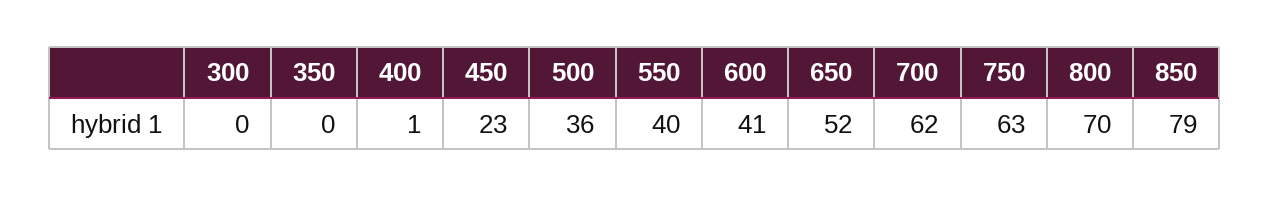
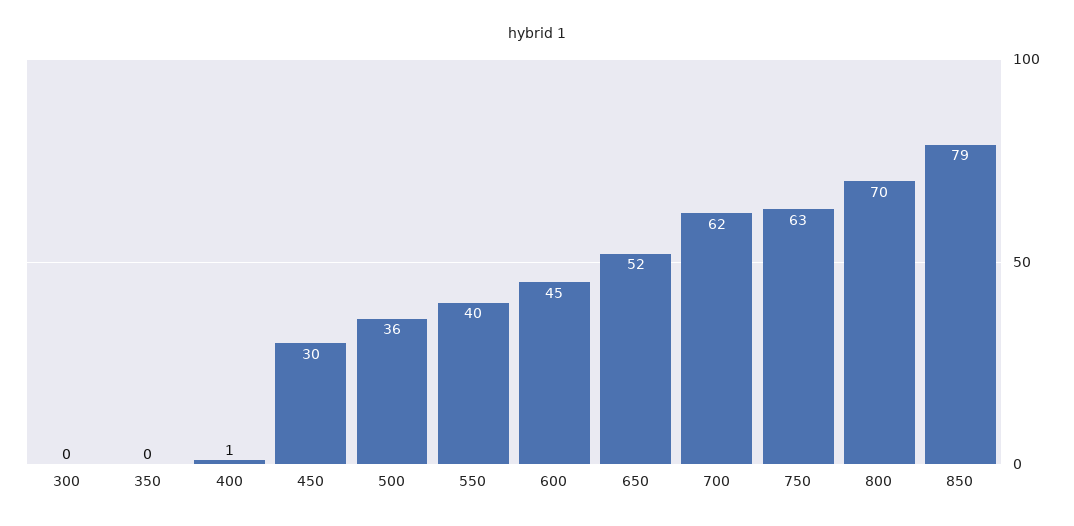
  {
    "300": 0,
    "350": 0,
    "400": 1,
-   "450": 23,
+   "450": 30,
    "500": 36,
    "550": 40,
-   "600": 41,
+   "600": 45,
    "650": 52,
    "700": 62,
    "750": 63,
    "800": 70,
    "850": 79
  }

